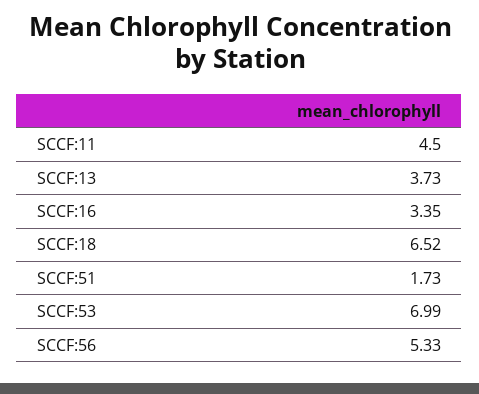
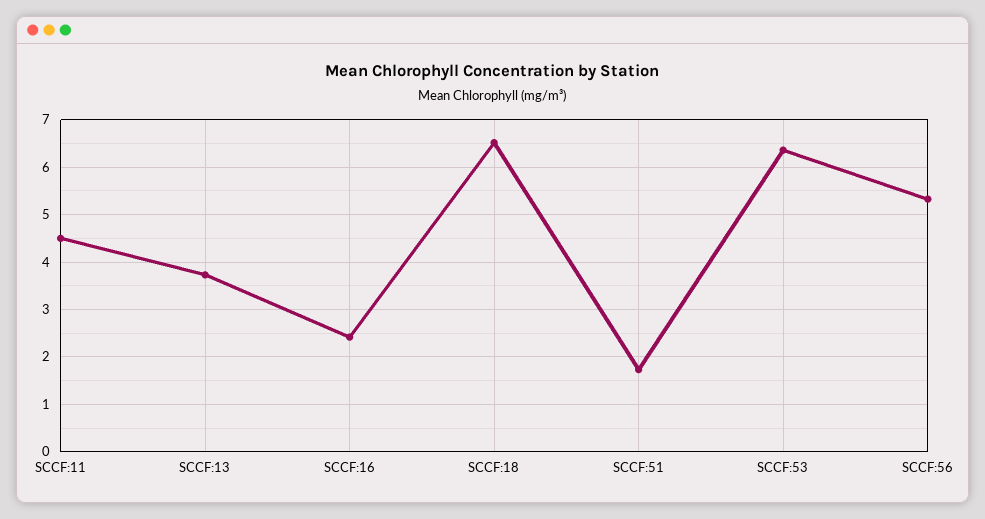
  {
    "SCCF:11": 4.5,
    "SCCF:13": 3.73,
-   "SCCF:16": 3.35,
+   "SCCF:16": 2.4,
    "SCCF:18": 6.52,
    "SCCF:51": 1.73,
-   "SCCF:53": 6.99,
+   "SCCF:53": 6.4,
    "SCCF:56": 5.33
  }

